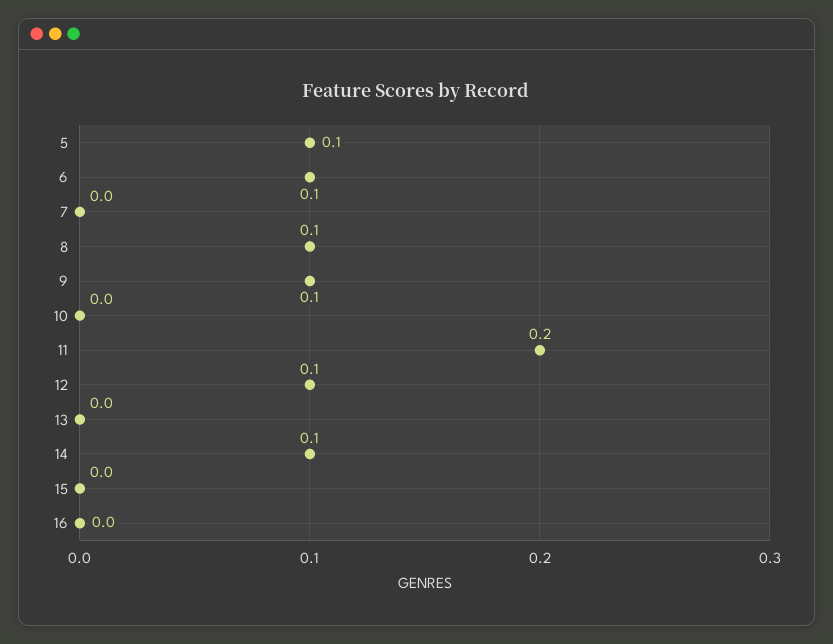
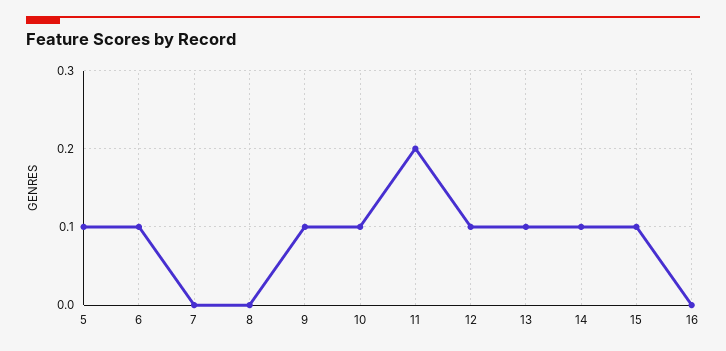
  {
    "5": 0.1,
    "6": 0.1,
    "7": 0,
-   "8": 0.1,
+   "8": 0,
    "9": 0.1,
-   "10": 0,
+   "10": 0.1,
    "11": 0.2,
    "12": 0.1,
-   "13": 0,
+   "13": 0.1,
    "14": 0.1,
-   "15": 0,
+   "15": 0.1,
    "16": 0
  }

